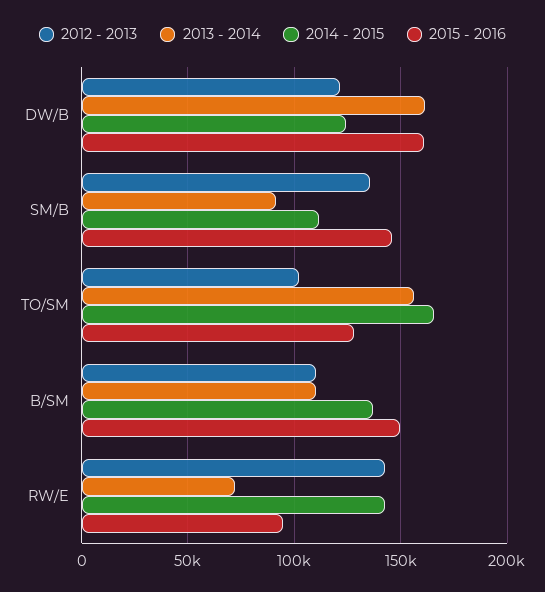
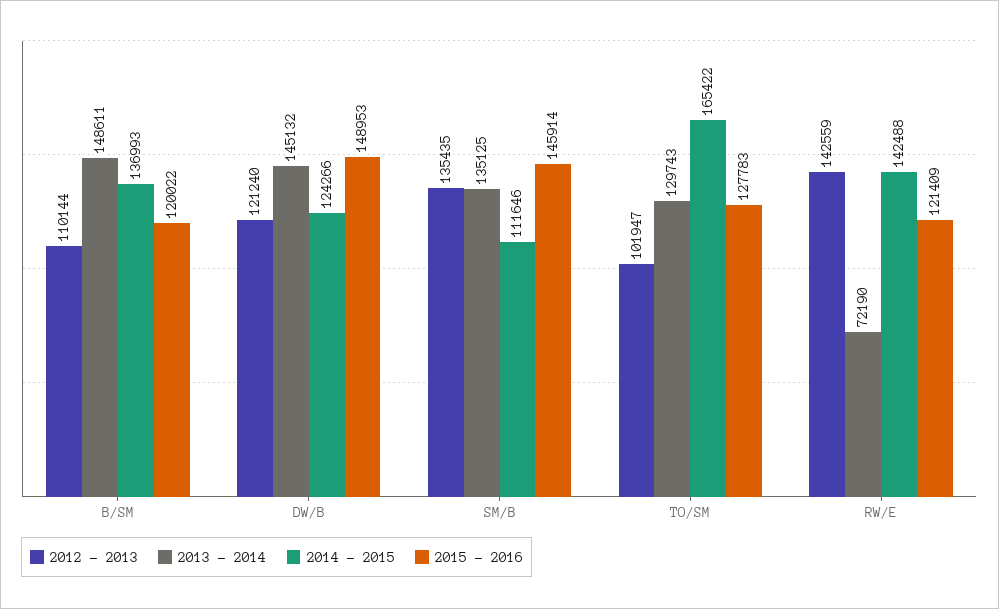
  {
    "2012 - 2013": {
      "DW/B": 121240,
      "SM/B": 135435,
      "TO/SM": 101947,
      "B/SM": 110144,
      "RW/E": 142559
    },
    "2013 - 2014": {
-     "DW/B": 160000,
+     "DW/B": 145132,
-     "SM/B": 90000,
+     "SM/B": 135125,
-     "TO/SM": 155000,
+     "TO/SM": 129743,
-     "B/SM": 110000,
+     "B/SM": 148611,
      "RW/E": 72190
    },
    "2014 - 2015": {
      "DW/B": 124266,
      "SM/B": 111646,
      "TO/SM": 165422,
      "B/SM": 136993,
      "RW/E": 142488
    },
    "2015 - 2016": {
-     "DW/B": 160000,
+     "DW/B": 148953,
      "SM/B": 145914,
      "TO/SM": 127783,
-     "B/SM": 150000,
+     "B/SM": 120022,
-     "RW/E": 95000
+     "RW/E": 121409
    }
  }

